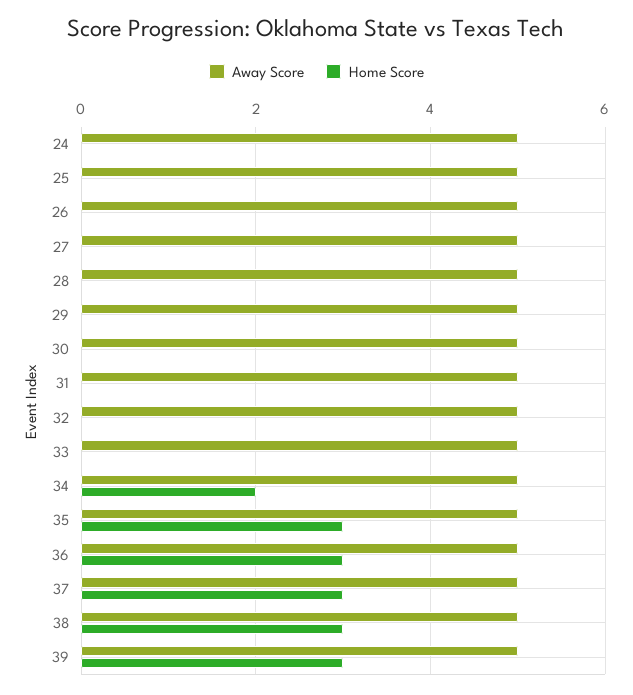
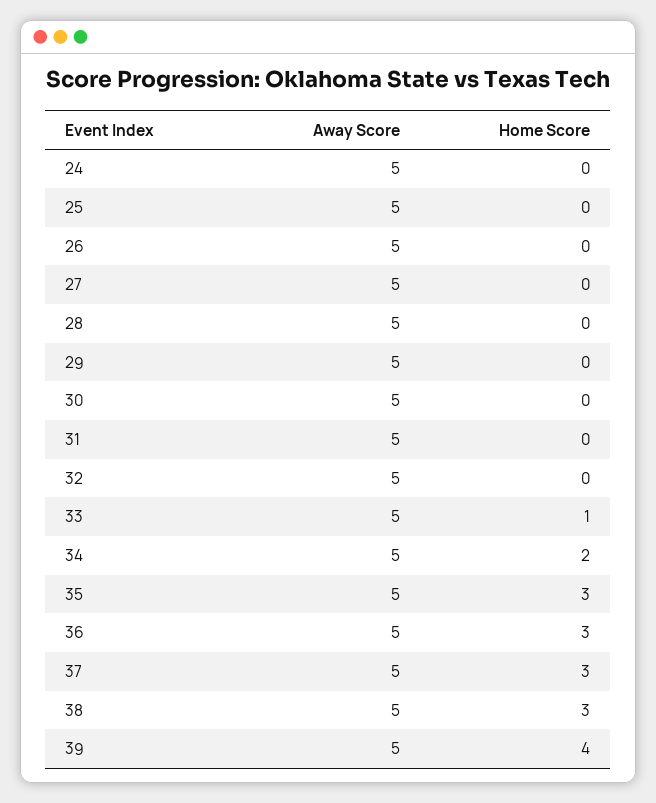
  {
    "Away Score": {
      "24": 5,
      "25": 5,
      "26": 5,
      "27": 5,
      "28": 5,
      "29": 5,
      "30": 5,
      "31": 5,
      "32": 5,
      "33": 5,
      "34": 5,
      "35": 5,
      "36": 5,
      "37": 5,
      "38": 5,
      "39": 5
    },
    "Home Score": {
      "24": 0,
      "25": 0,
      "26": 0,
      "27": 0,
      "28": 0,
      "29": 0,
      "30": 0,
      "31": 0,
      "32": 0,
-     "33": 0,
+     "33": 1,
      "34": 2,
      "35": 3,
      "36": 3,
      "37": 3,
      "38": 3,
-     "39": 3
+     "39": 4
    }
  }

